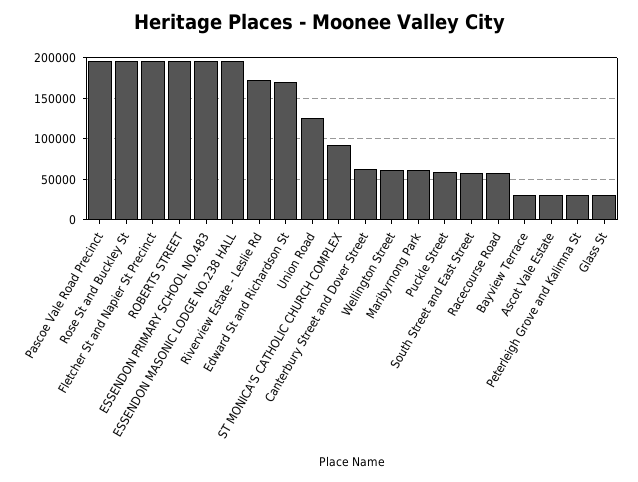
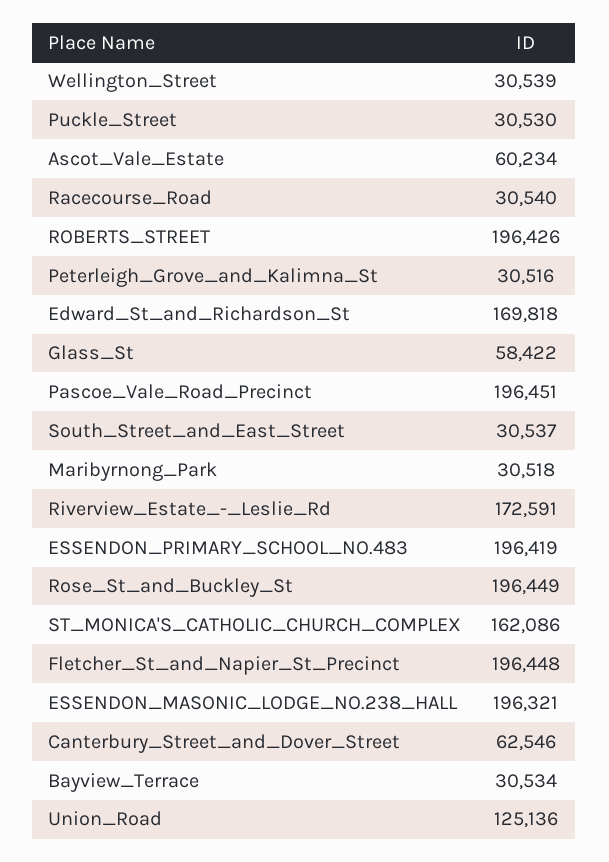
  {
    "Pascoe Vale Road Precinct": 196451,
    "Rose St and Buckley St": 196449,
    "Fletcher St and Napier St Precinct": 196448,
    "ROBERTS STREET": 196426,
    "ESSENDON PRIMARY SCHOOL NO.483": 196419,
    "ESSENDON MASONIC LODGE NO.238 HALL": 196321,
    "Riverview Estate - Leslie Rd": 172591,
    "Edward St and Richardson St": 169818,
    "Union Road": 125136,
-   "ST MONICA'S CATHOLIC CHURCH COMPLEX": 90000,
+   "ST MONICA'S CATHOLIC CHURCH COMPLEX": 162086,
    "Canterbury Street and Dover Street": 62546,
-   "Wellington Street": 60000,
+   "Wellington Street": 30539,
-   "Maribyrnong Park": 60000,
+   "Maribyrnong Park": 30518,
-   "Puckle Street": 60000,
+   "Puckle Street": 30530,
-   "South Street and East Street": 60000,
+   "South Street and East Street": 30537,
-   "Racecourse Road": 60000,
+   "Racecourse Road": 30540,
    "Bayview Terrace": 30534,
-   "Ascot Vale Estate": 30000,
+   "Ascot Vale Estate": 60234,
    "Peterleigh Grove and Kalimna St": 30516,
-   "Glass St": 30000
+   "Glass St": 58422
  }

